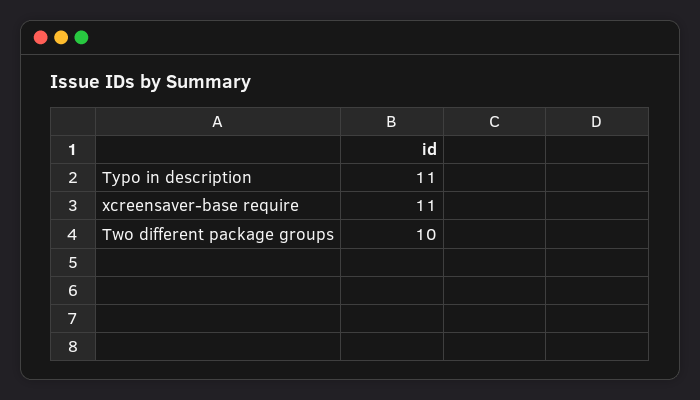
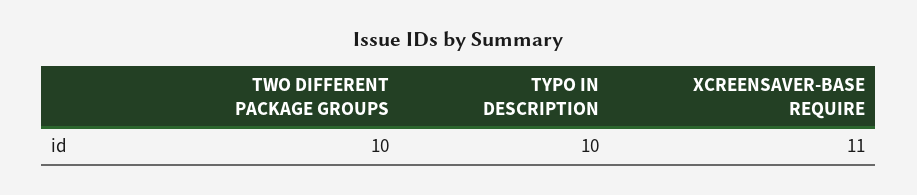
  {
-   "Typo in description": 11,
+   "Typo in description": 10,
    "xcreensaver-base require": 11,
    "Two different package groups": 10
  }

